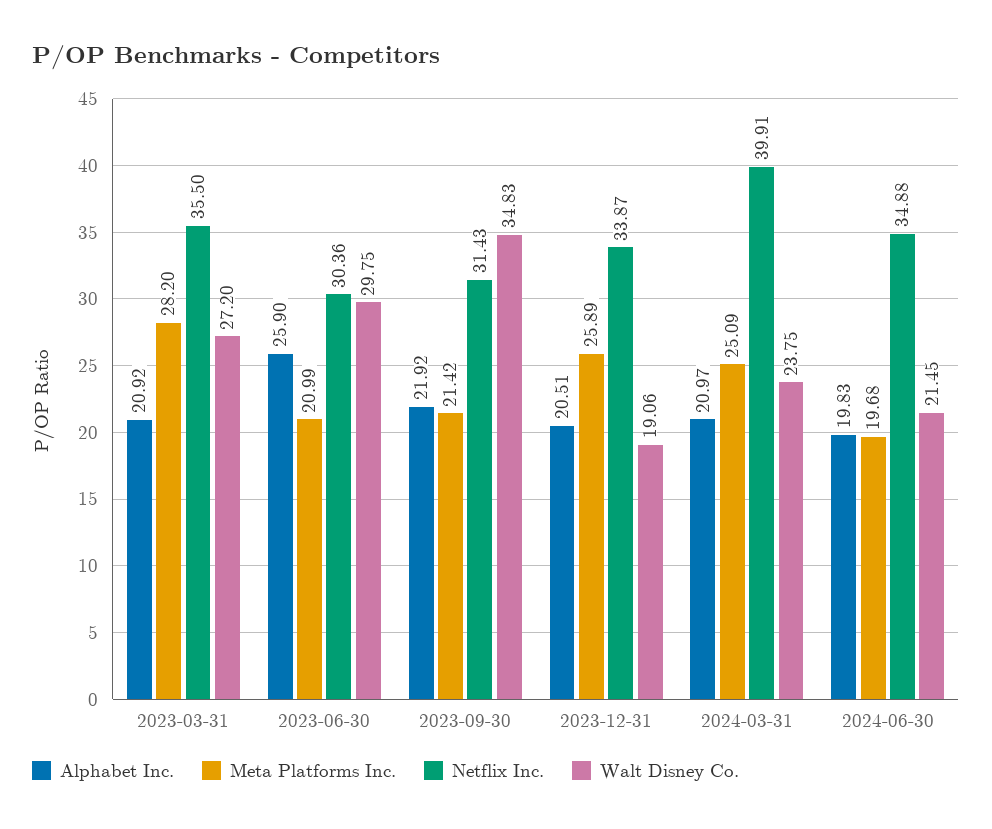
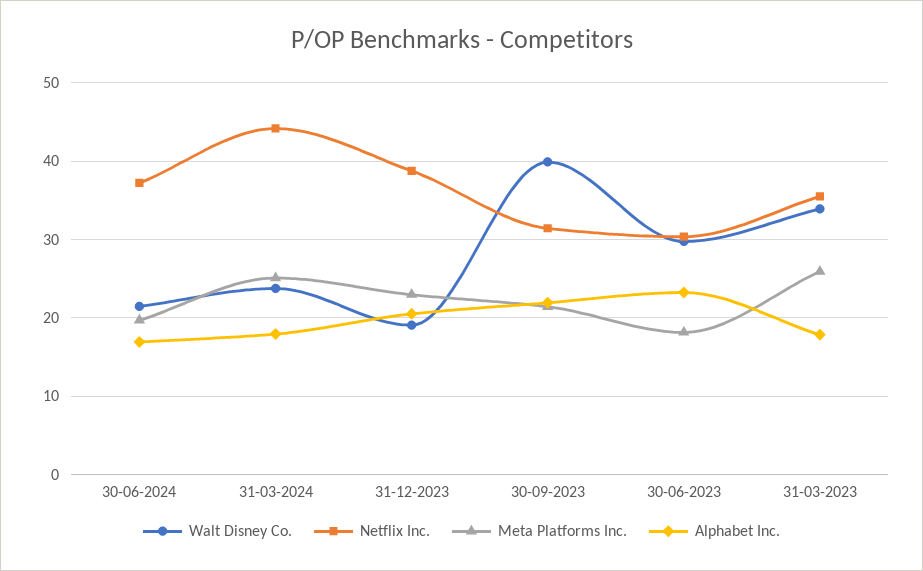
  {
    "Alphabet Inc.": {
-     "2023-03-31": 20.92,
+     "2023-03-31": 18,
-     "2023-06-30": 25.9,
+     "2023-06-30": 23,
      "2023-09-30": 21.92,
      "2023-12-31": 20.51,
-     "2024-03-31": 20.97,
+     "2024-03-31": 18,
-     "2024-06-30": 19.83
+     "2024-06-30": 17
    },
    "Meta Platforms Inc.": {
-     "2023-03-31": 28.2,
+     "2023-03-31": 26,
-     "2023-06-30": 20.99,
+     "2023-06-30": 18,
      "2023-09-30": 21.42,
-     "2023-12-31": 25.89,
+     "2023-12-31": 23,
      "2024-03-31": 25.09,
      "2024-06-30": 19.68
    },
    "Netflix Inc.": {
      "2023-03-31": 35.5,
      "2023-06-30": 30.36,
      "2023-09-30": 31.43,
-     "2023-12-31": 33.87,
+     "2023-12-31": 39,
-     "2024-03-31": 39.91,
+     "2024-03-31": 44,
-     "2024-06-30": 34.88
+     "2024-06-30": 37
    },
    "Walt Disney Co.": {
-     "2023-03-31": 27.2,
+     "2023-03-31": 34,
      "2023-06-30": 29.75,
-     "2023-09-30": 34.83,
+     "2023-09-30": 40,
      "2023-12-31": 19.06,
      "2024-03-31": 23.75,
      "2024-06-30": 21.45
    }
  }

